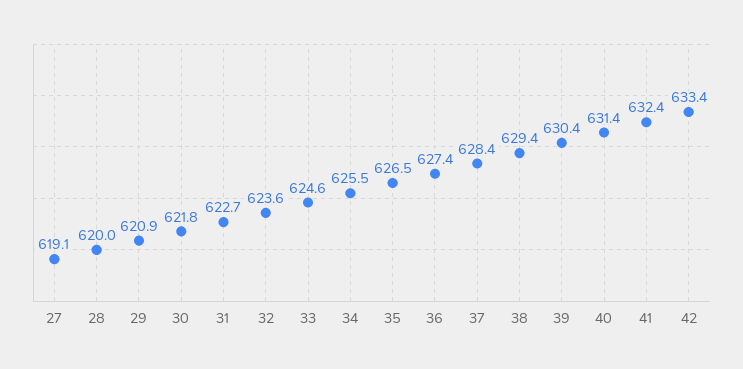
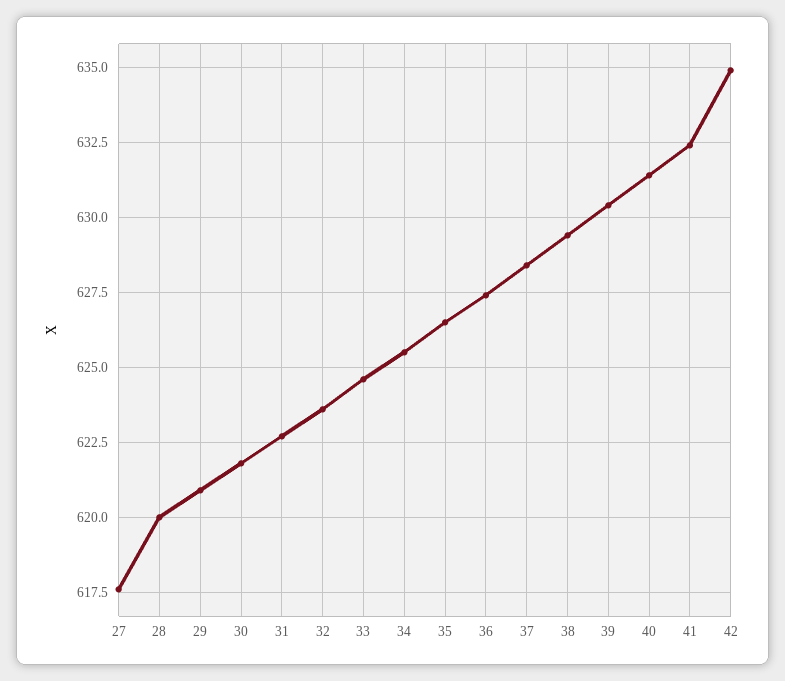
  {
-   "27": 619.1,
+   "27": 617.5,
    "28": 620,
    "29": 620.9,
    "30": 621.8,
    "31": 622.7,
    "32": 623.6,
    "33": 624.6,
    "34": 625.5,
    "35": 626.5,
    "36": 627.4,
    "37": 628.4,
    "38": 629.4,
    "39": 630.4,
    "40": 631.4,
    "41": 632.4,
-   "42": 633.4
+   "42": 635
  }

